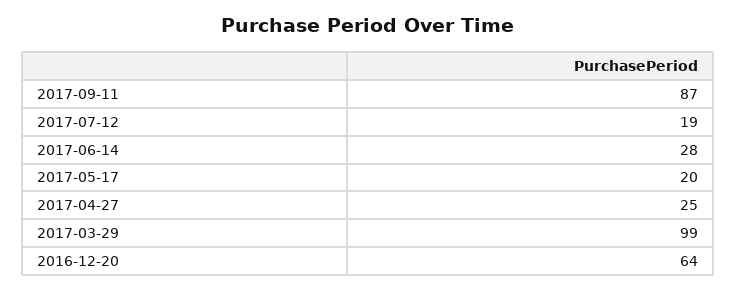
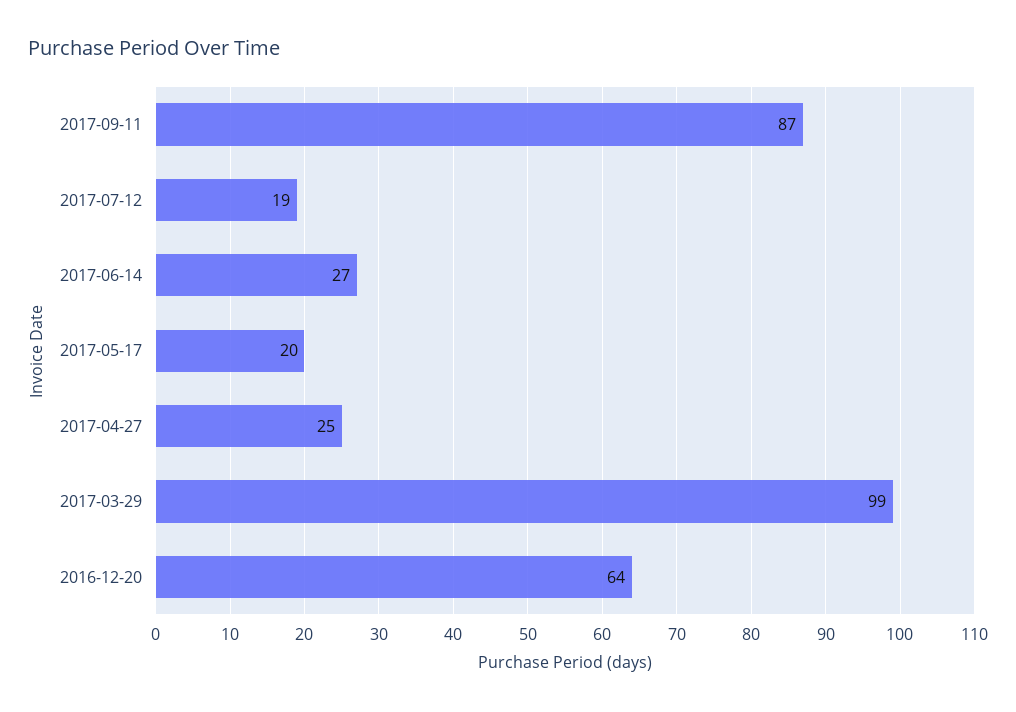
  {
    "2017-09-11": 87,
    "2017-07-12": 19,
-   "2017-06-14": 28,
+   "2017-06-14": 27,
    "2017-05-17": 20,
    "2017-04-27": 25,
    "2017-03-29": 99,
    "2016-12-20": 64
  }

